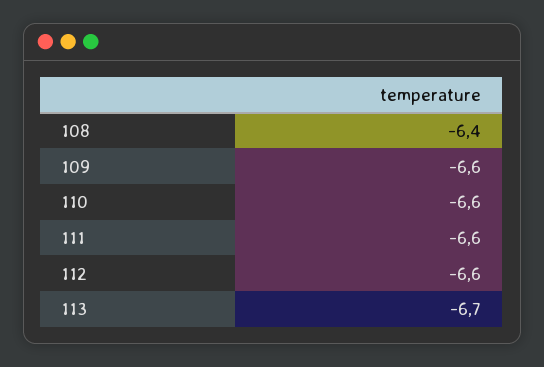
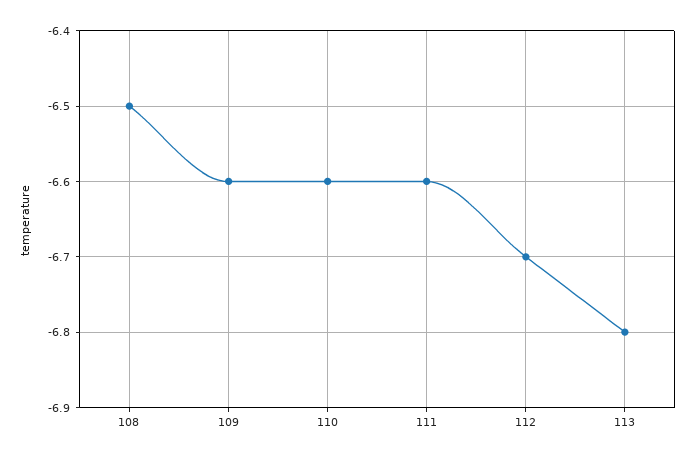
  {
-   "108": -6.4,
+   "108": -6.5,
    "109": -6.6,
    "110": -6.6,
    "111": -6.6,
-   "112": -6.6,
+   "112": -6.7,
-   "113": -6.7
+   "113": -6.8
  }

